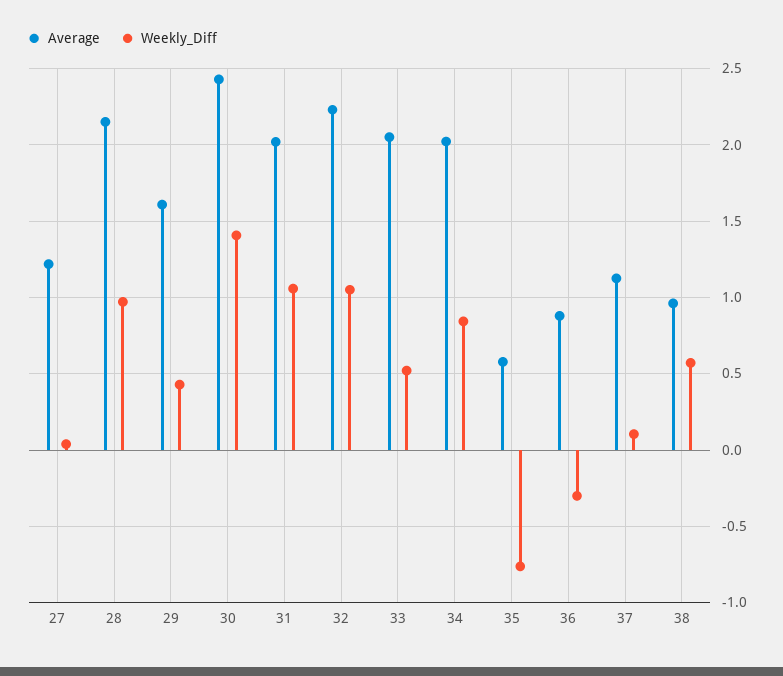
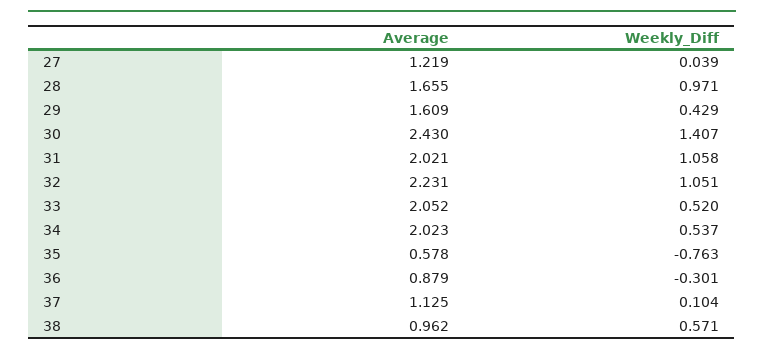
  {
    "Average": {
      "27": 1.219,
-     "28": 2.15,
+     "28": 1.655,
      "29": 1.609,
      "30": 2.43,
      "31": 2.021,
      "32": 2.231,
      "33": 2.052,
      "34": 2.023,
      "35": 0.578,
      "36": 0.879,
      "37": 1.125,
      "38": 0.962
    },
    "Weekly_Diff": {
      "27": 0.039,
      "28": 0.971,
      "29": 0.429,
      "30": 1.407,
      "31": 1.058,
      "32": 1.051,
      "33": 0.52,
-     "34": 0.85,
+     "34": 0.537,
      "35": -0.763,
      "36": -0.301,
      "37": 0.104,
      "38": 0.571
    }
  }

